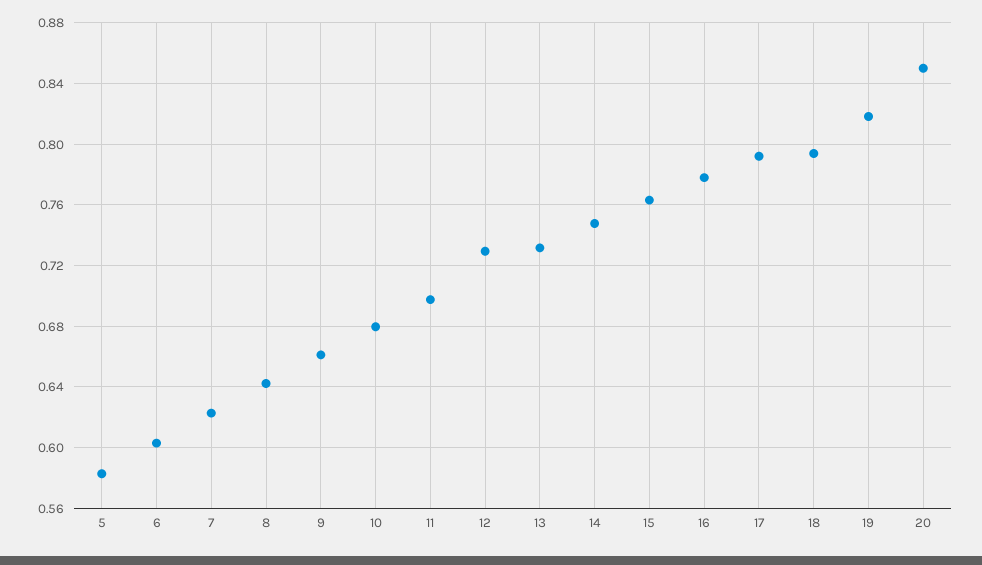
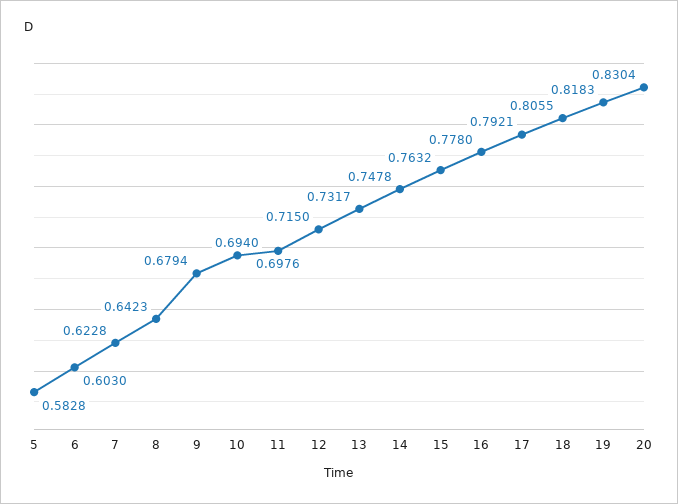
  {
    "5": 0.5828,
    "6": 0.603,
    "7": 0.6228,
    "8": 0.6423,
-   "9": 0.66,
+   "9": 0.6794,
-   "10": 0.68,
+   "10": 0.694,
    "11": 0.6976,
-   "12": 0.73,
+   "12": 0.715,
    "13": 0.7317,
    "14": 0.7478,
    "15": 0.7632,
    "16": 0.778,
    "17": 0.7921,
-   "18": 0.795,
+   "18": 0.8055,
    "19": 0.8183,
-   "20": 0.85
+   "20": 0.8304
  }

